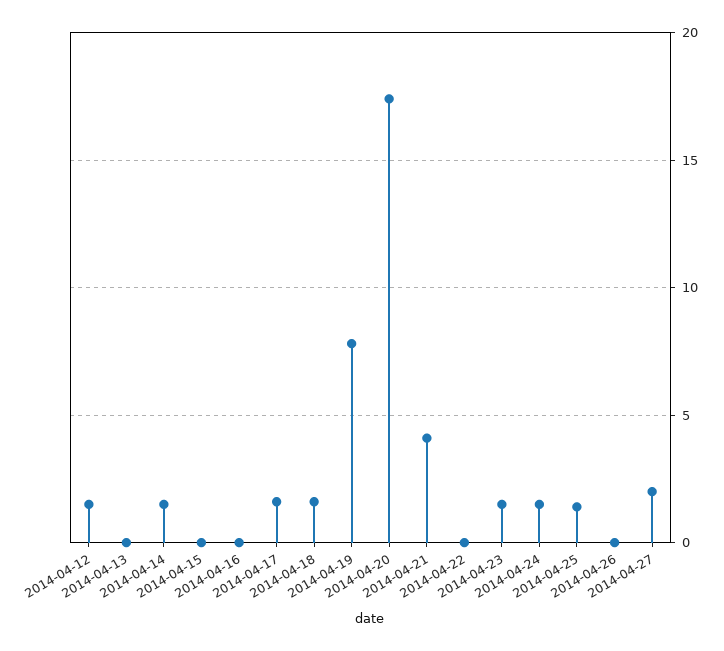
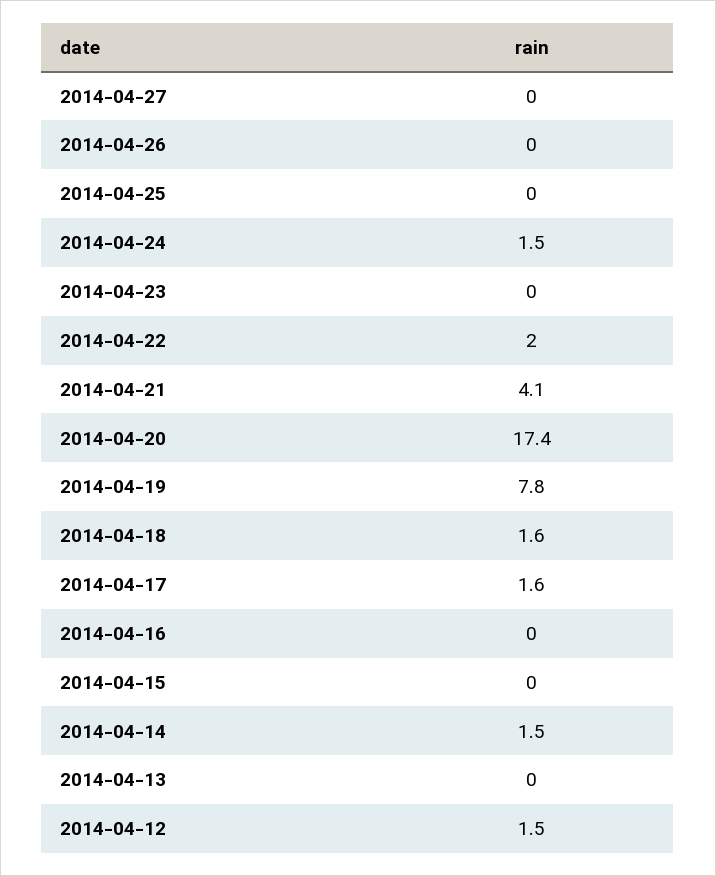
  {
    "2014-04-12": 1.5,
    "2014-04-13": 0,
    "2014-04-14": 1.5,
    "2014-04-15": 0,
    "2014-04-16": 0,
    "2014-04-17": 1.6,
    "2014-04-18": 1.6,
    "2014-04-19": 7.8,
    "2014-04-20": 17.4,
    "2014-04-21": 4.1,
-   "2014-04-22": 0,
+   "2014-04-22": 2,
-   "2014-04-23": 1.5,
+   "2014-04-23": 0,
    "2014-04-24": 1.5,
-   "2014-04-25": 1.5,
+   "2014-04-25": 0,
    "2014-04-26": 0,
-   "2014-04-27": 2
+   "2014-04-27": 0
  }

